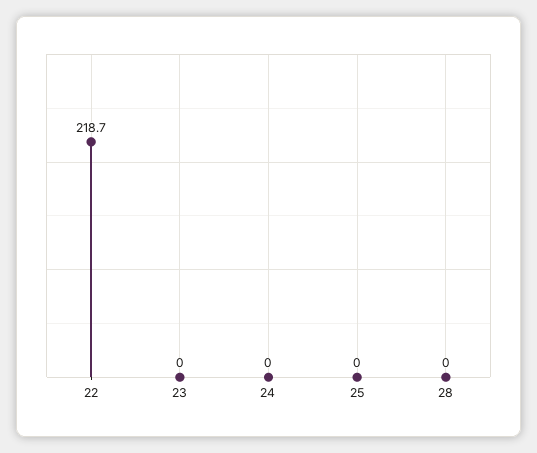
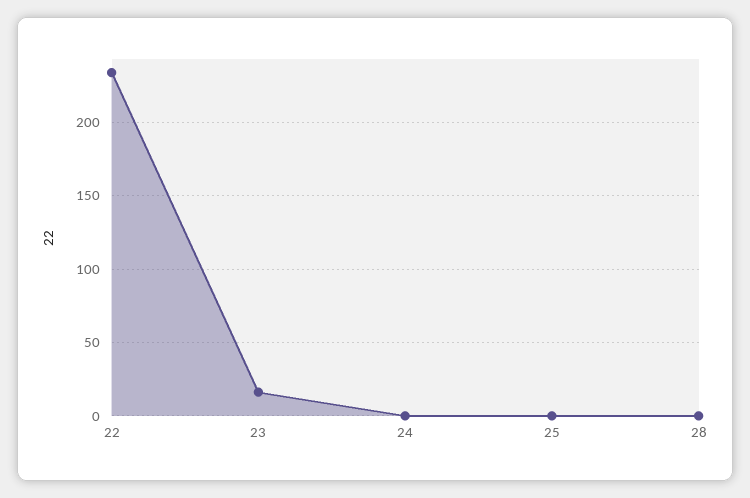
  {
-   "22": 218.7,
+   "22": 235,
-   "23": 0,
+   "23": 15,
    "24": 0,
    "25": 0,
    "28": 0
  }

